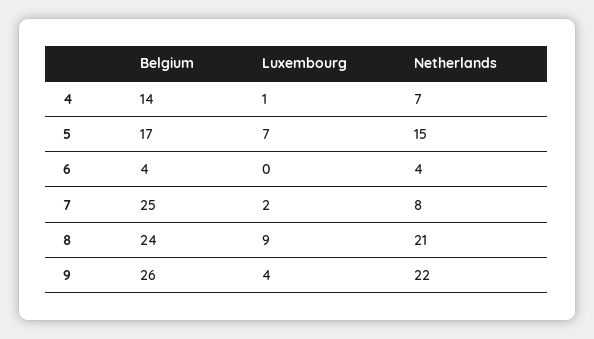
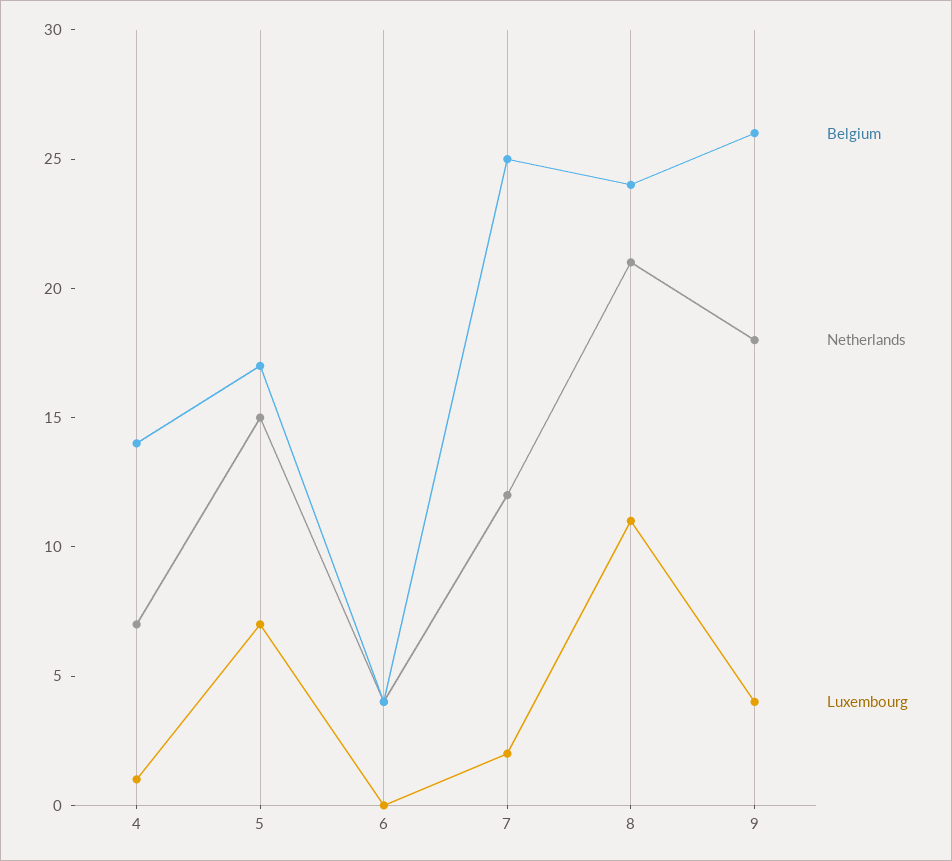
  {
    "Belgium": {
      "4": 14,
      "5": 17,
      "6": 4,
      "7": 25,
      "8": 24,
      "9": 26
    },
    "Luxembourg": {
      "4": 1,
      "5": 7,
      "6": 0,
      "7": 2,
-     "8": 9,
+     "8": 11,
      "9": 4
    },
    "Netherlands": {
      "4": 7,
      "5": 15,
      "6": 4,
-     "7": 8,
+     "7": 12,
      "8": 21,
-     "9": 22
+     "9": 18
    }
  }

